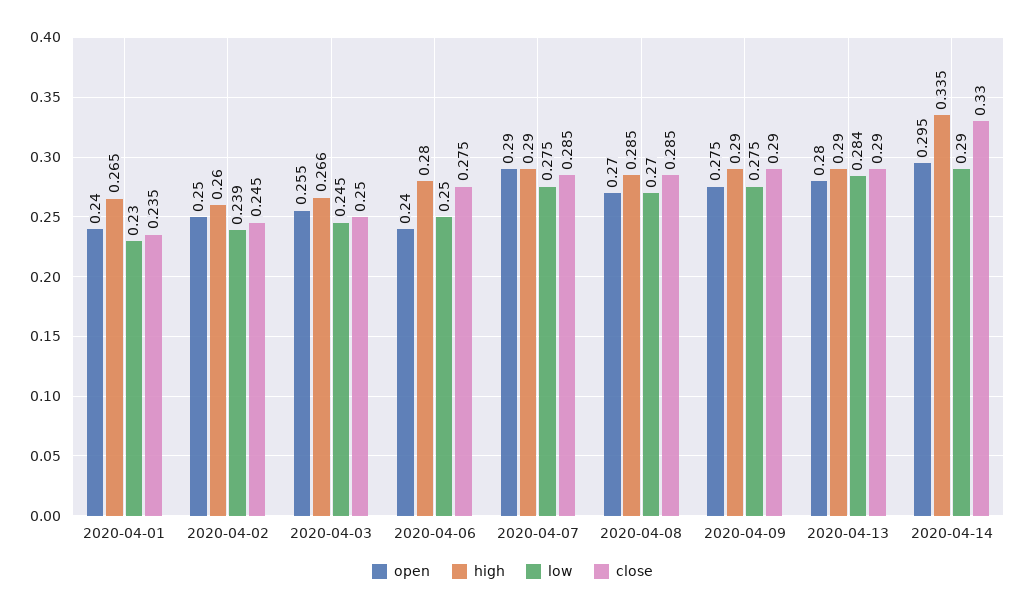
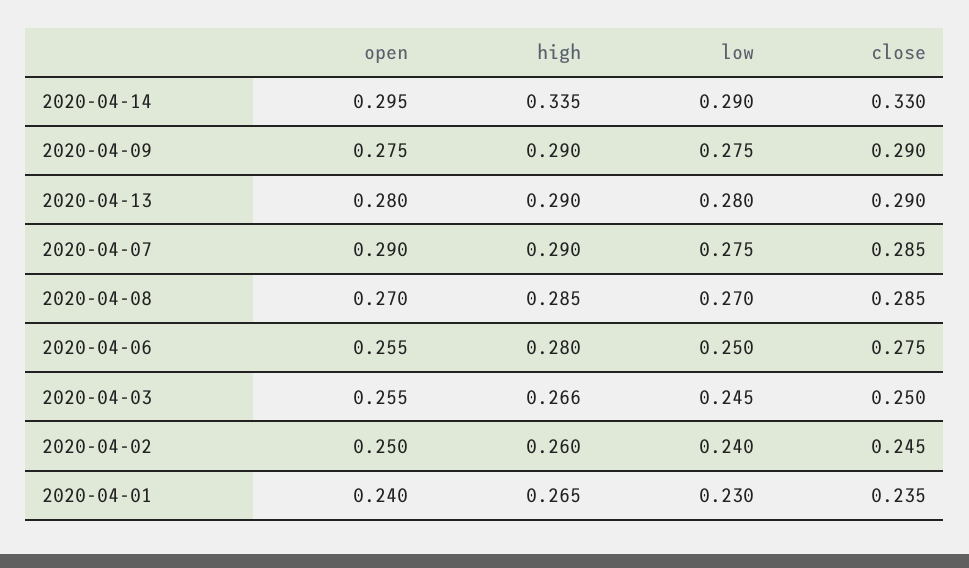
  {
    "open": {
      "2020-04-01": 0.24,
      "2020-04-02": 0.25,
      "2020-04-03": 0.255,
-     "2020-04-06": 0.24,
+     "2020-04-06": 0.255,
      "2020-04-07": 0.29,
      "2020-04-08": 0.27,
      "2020-04-09": 0.275,
      "2020-04-13": 0.28,
      "2020-04-14": 0.295
    },
    "high": {
      "2020-04-01": 0.265,
      "2020-04-02": 0.26,
      "2020-04-03": 0.266,
      "2020-04-06": 0.28,
      "2020-04-07": 0.29,
      "2020-04-08": 0.285,
      "2020-04-09": 0.29,
      "2020-04-13": 0.29,
      "2020-04-14": 0.335
    },
    "low": {
      "2020-04-01": 0.23,
-     "2020-04-02": 0.239,
+     "2020-04-02": 0.24,
      "2020-04-03": 0.245,
      "2020-04-06": 0.25,
      "2020-04-07": 0.275,
      "2020-04-08": 0.27,
      "2020-04-09": 0.275,
-     "2020-04-13": 0.284,
+     "2020-04-13": 0.28,
      "2020-04-14": 0.29
    },
    "close": {
      "2020-04-01": 0.235,
      "2020-04-02": 0.245,
      "2020-04-03": 0.25,
      "2020-04-06": 0.275,
      "2020-04-07": 0.285,
      "2020-04-08": 0.285,
      "2020-04-09": 0.29,
      "2020-04-13": 0.29,
      "2020-04-14": 0.33
    }
  }

